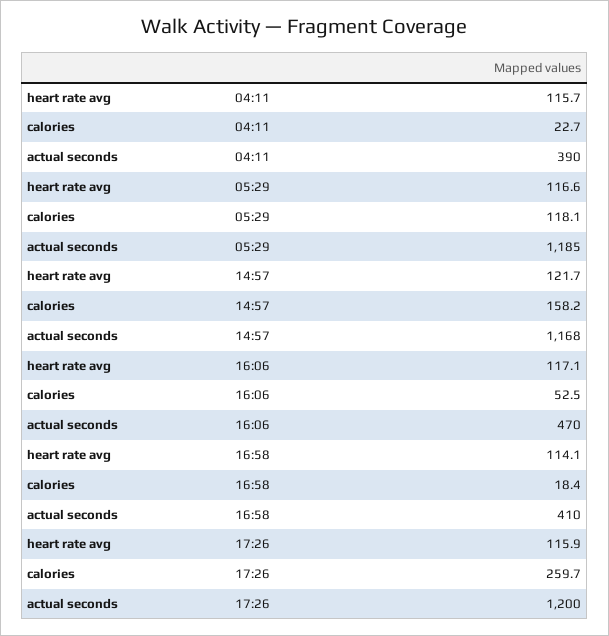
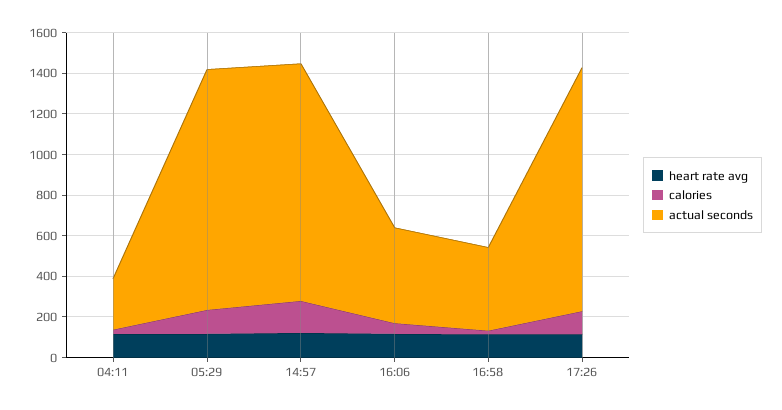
  {
    "heart rate avg": {
      "04:11": 115.7,
      "05:29": 116.6,
      "14:57": 121.7,
      "16:06": 117.1,
      "16:58": 114.1,
      "17:26": 115.9
    },
    "calories": {
      "04:11": 22.7,
      "05:29": 118.1,
      "14:57": 158.2,
      "16:06": 52.5,
      "16:58": 18.4,
-     "17:26": 259.7
+     "17:26": 100
    },
    "actual seconds": {
-     "04:11": 390,
+     "04:11": 250,
      "05:29": 1185,
      "14:57": 1168,
      "16:06": 470,
      "16:58": 410,
      "17:26": 1200
    }
  }

